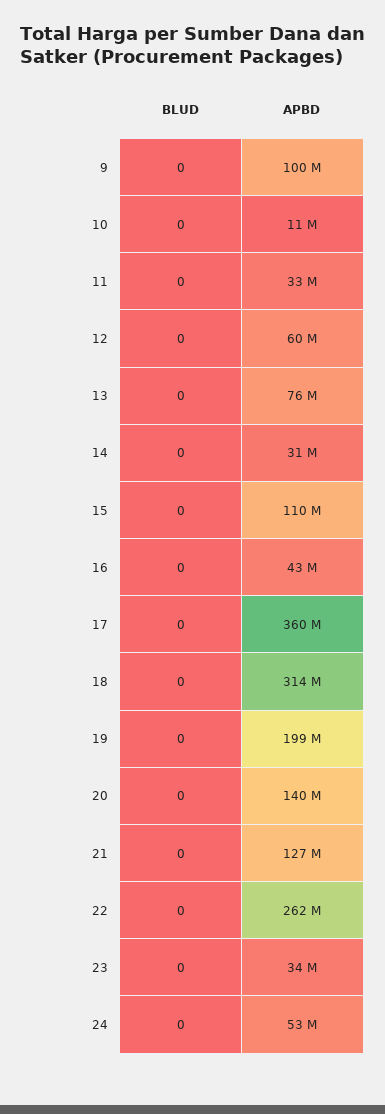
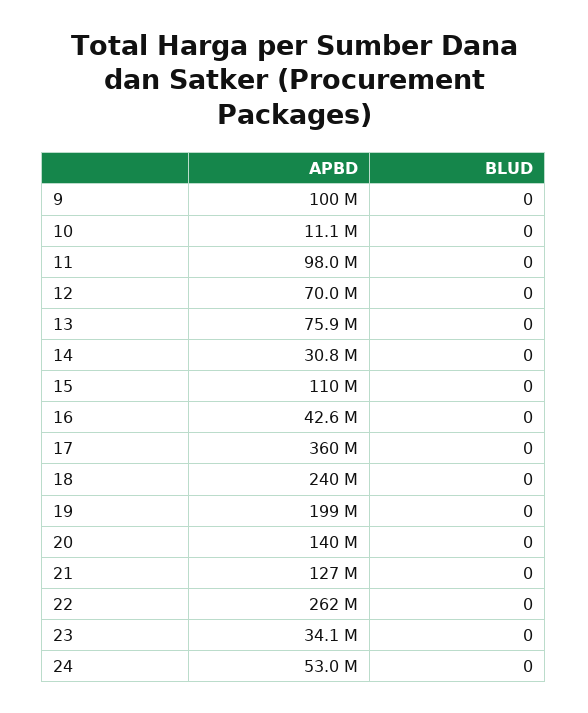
  {
    "BLUD": {
      "9": 0,
      "10": 0,
      "11": 0,
      "12": 0,
      "13": 0,
      "14": 0,
      "15": 0,
      "16": 0,
      "17": 0,
      "18": 0,
      "19": 0,
      "20": 0,
      "21": 0,
      "22": 0,
      "23": 0,
      "24": 0
    },
    "APBD": {
      "9": 100000000,
      "10": 11100000,
-     "11": 33000000,
+     "11": 98000000,
-     "12": 60000000,
+     "12": 70000000,
      "13": 75900000,
      "14": 30800000,
      "15": 110000000,
      "16": 42600000,
      "17": 360000000,
-     "18": 314000000,
+     "18": 240000000,
      "19": 199000000,
      "20": 140000000,
      "21": 127000000,
      "22": 262000000,
      "23": 34100000,
      "24": 53000000
    }
  }

